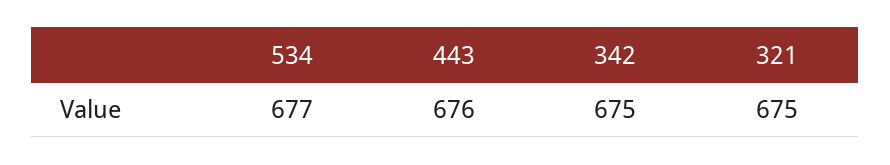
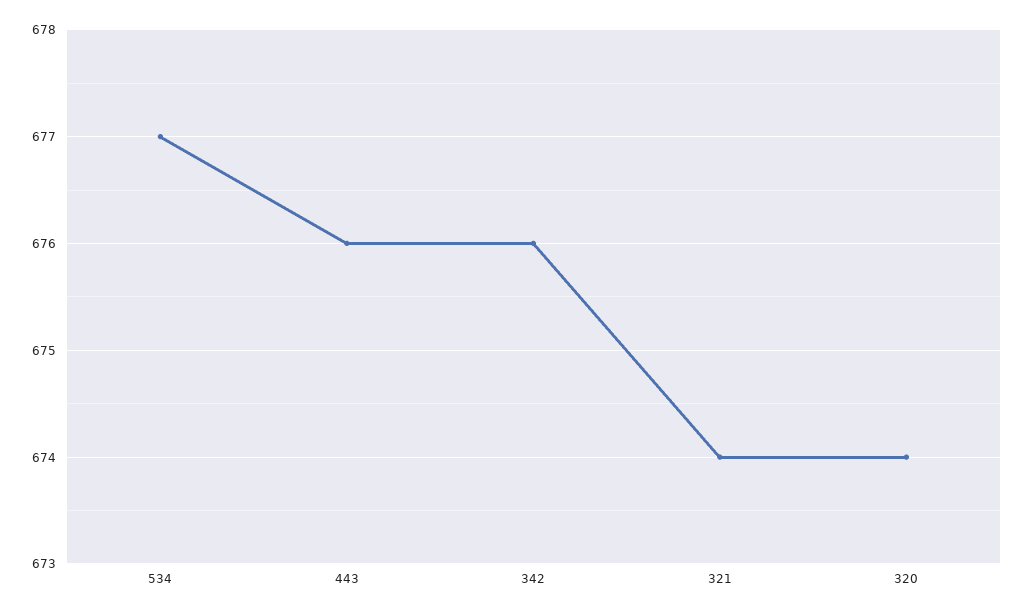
  {
    "534": 677,
    "443": 676,
-   "342": 675,
+   "342": 676,
-   "321": 675
+   "321": 674,
+   "320": 674
  }

